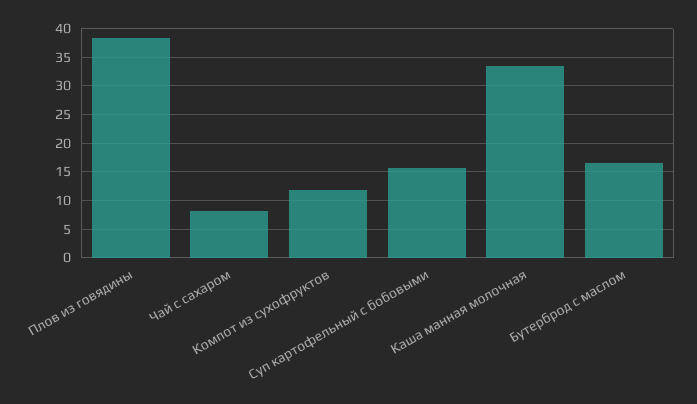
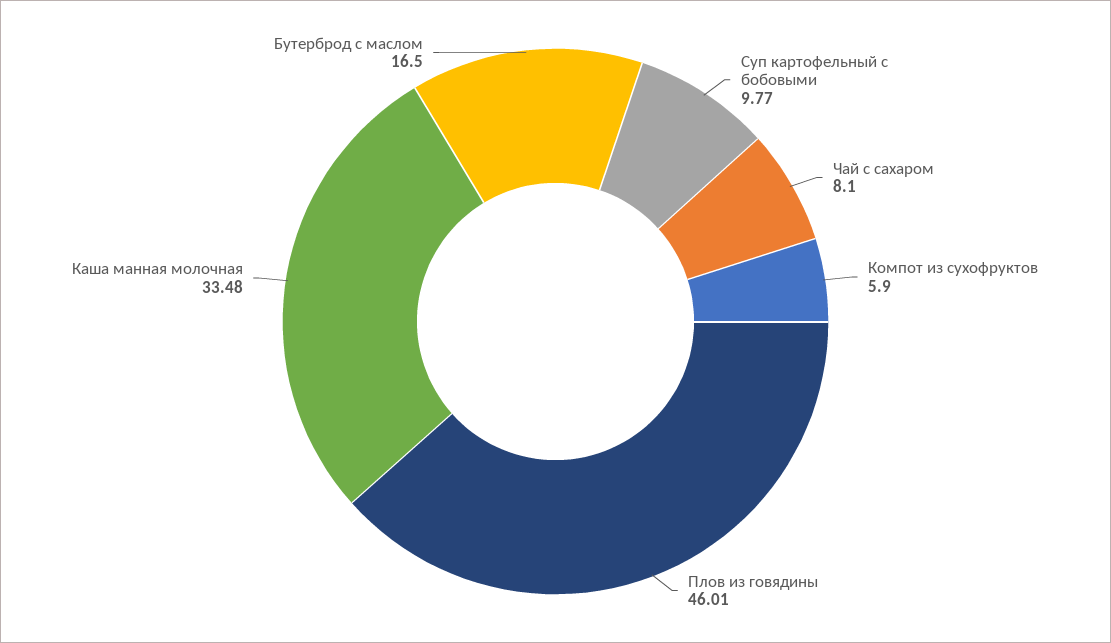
  {
-   "Плов из говядины": 37.5,
+   "Плов из говядины": 46.01,
    "Чай с сахаром": 8.1,
-   "Компот из сухофруктов": 12.5,
+   "Компот из сухофруктов": 5.9,
-   "Суп картофельный с бобовыми": 15,
+   "Суп картофельный с бобовыми": 9.77,
    "Каша манная молочная": 33.48,
    "Бутерброд с маслом": 16.5
  }

